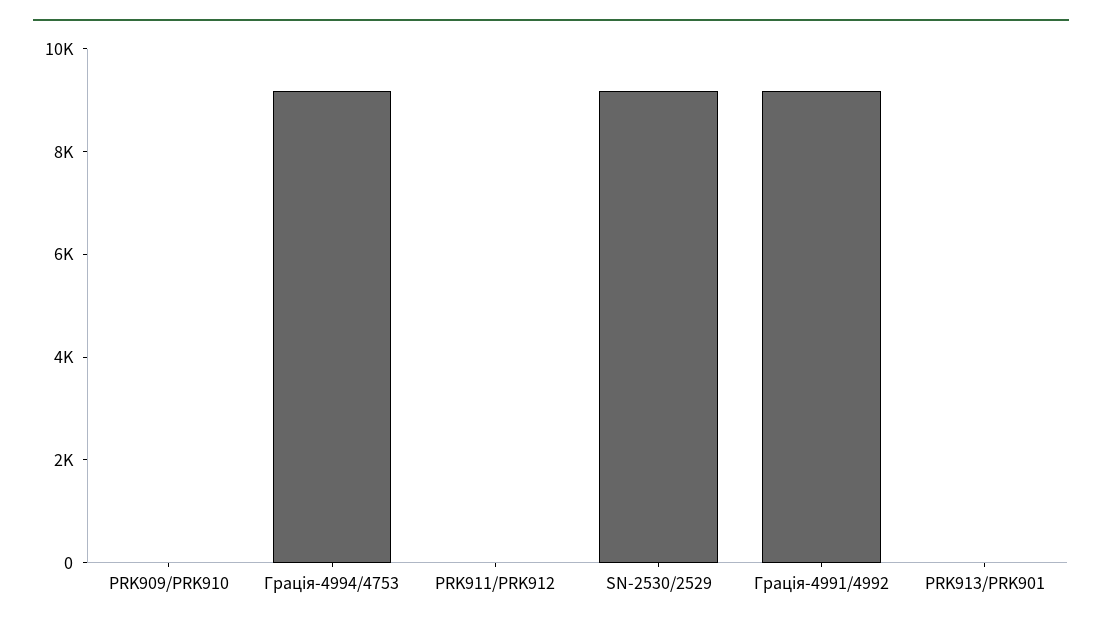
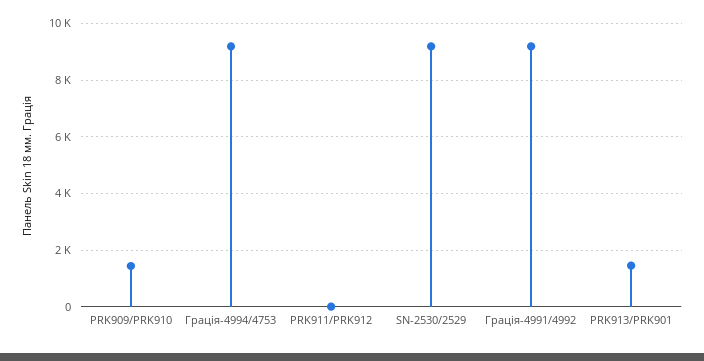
  {
-   "PRK909/PRK910": 0,
+   "PRK909/PRK910": 1500,
    "Грація-4994/4753": 9250,
    "PRK911/PRK912": 0,
    "SN-2530/2529": 9250,
    "Грація-4991/4992": 9250,
-   "PRK913/PRK901": 0
+   "PRK913/PRK901": 1500
  }

